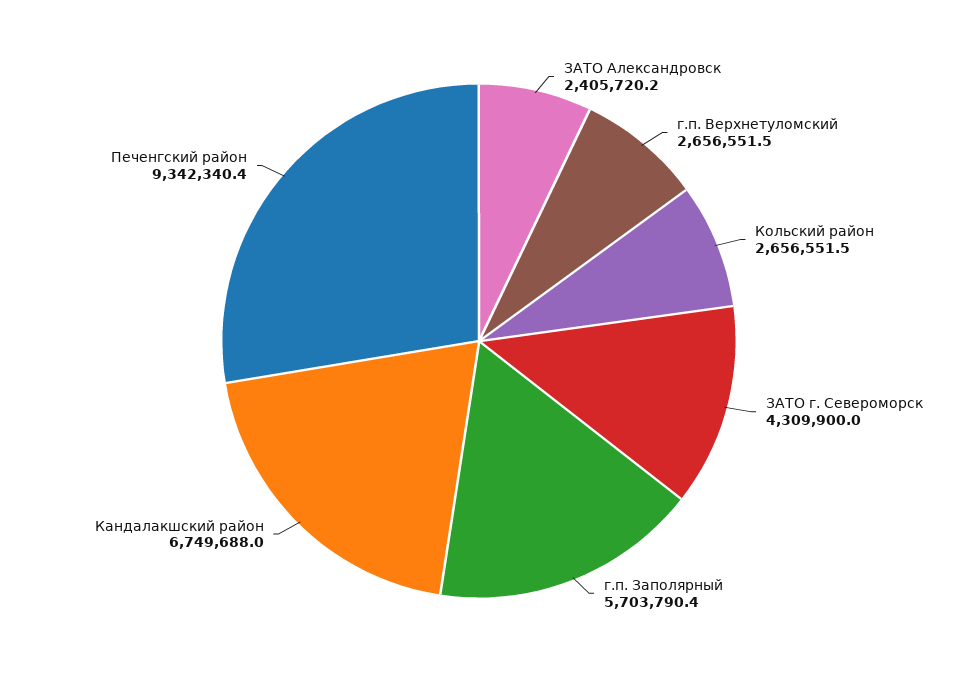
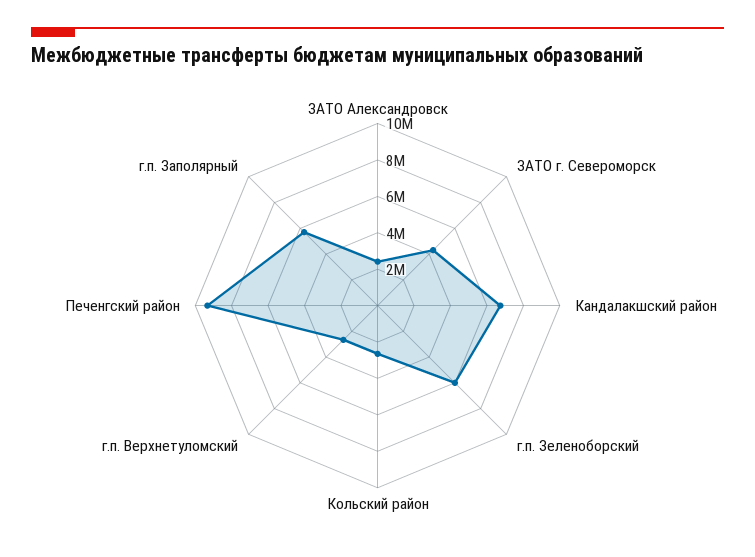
  {
    "ЗАТО Александровск": 2405720.2,
    "г.п. Верхнетуломский": 2656551.5,
    "Кольский район": 2656551.5,
    "ЗАТО г. Североморск": 4309900,
    "г.п. Заполярный": 5703790.4,
    "Кандалакшский район": 6749688,
-   "Печенгский район": 9342340.4
+   "Печенгский район": 9342340.4,
+   "г.п. Зеленоборский": 6000000
  }

